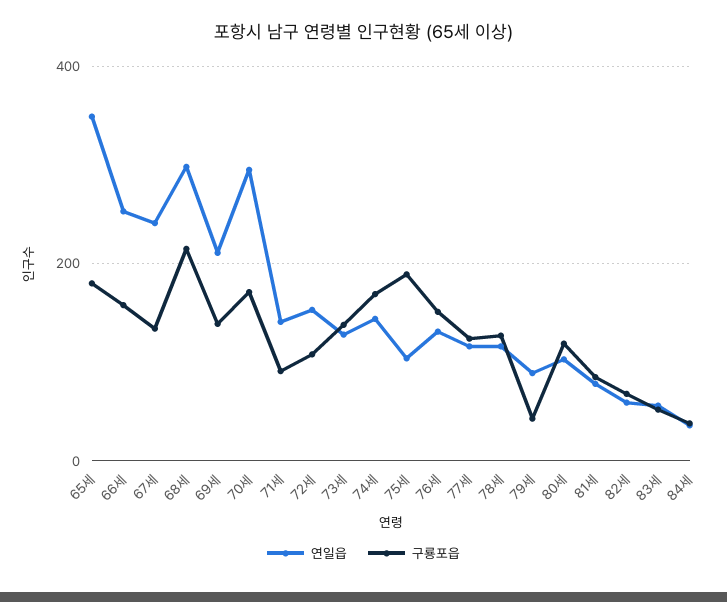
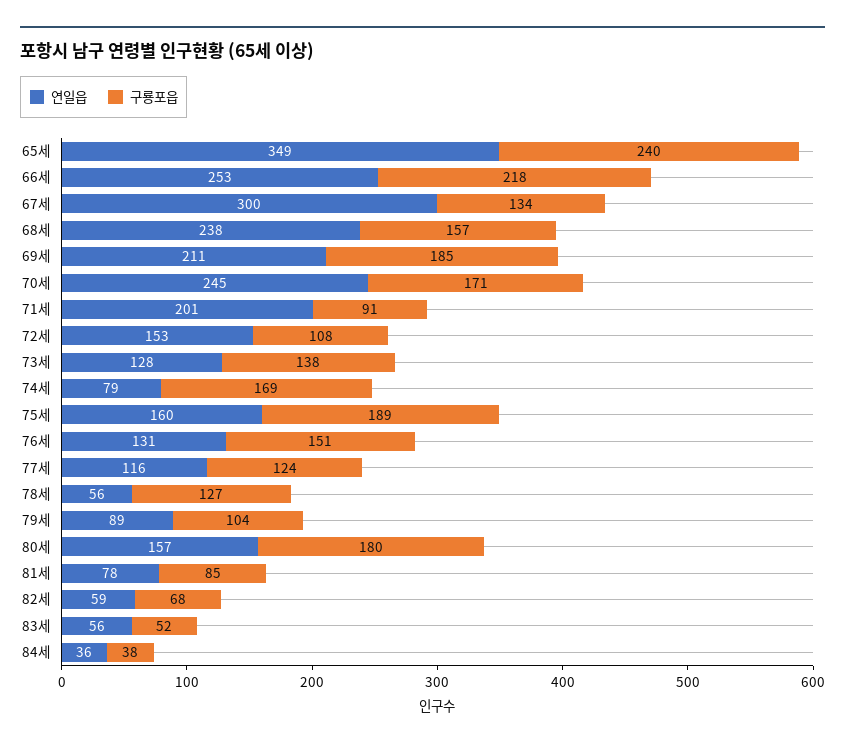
  {
    "연일읍": {
      "65세": 349,
      "66세": 253,
-     "67세": 240,
+     "67세": 300,
-     "68세": 300,
+     "68세": 238,
      "69세": 211,
-     "70세": 300,
+     "70세": 245,
-     "71세": 140,
+     "71세": 201,
      "72세": 153,
      "73세": 128,
-     "74세": 140,
+     "74세": 79,
-     "75세": 100,
+     "75세": 160,
      "76세": 131,
      "77세": 116,
-     "78세": 120,
+     "78세": 56,
      "79세": 89,
-     "80세": 100,
+     "80세": 157,
      "81세": 78,
      "82세": 59,
      "83세": 56,
      "84세": 36
    },
    "구룡포읍": {
-     "65세": 180,
+     "65세": 240,
-     "66세": 160,
+     "66세": 218,
      "67세": 134,
-     "68세": 220,
+     "68세": 157,
-     "69세": 140,
+     "69세": 185,
      "70세": 171,
      "71세": 91,
      "72세": 108,
      "73세": 138,
      "74세": 169,
      "75세": 189,
      "76세": 151,
      "77세": 124,
      "78세": 127,
-     "79세": 40,
+     "79세": 104,
-     "80세": 120,
+     "80세": 180,
      "81세": 85,
      "82세": 68,
      "83세": 52,
      "84세": 38
    }
  }

